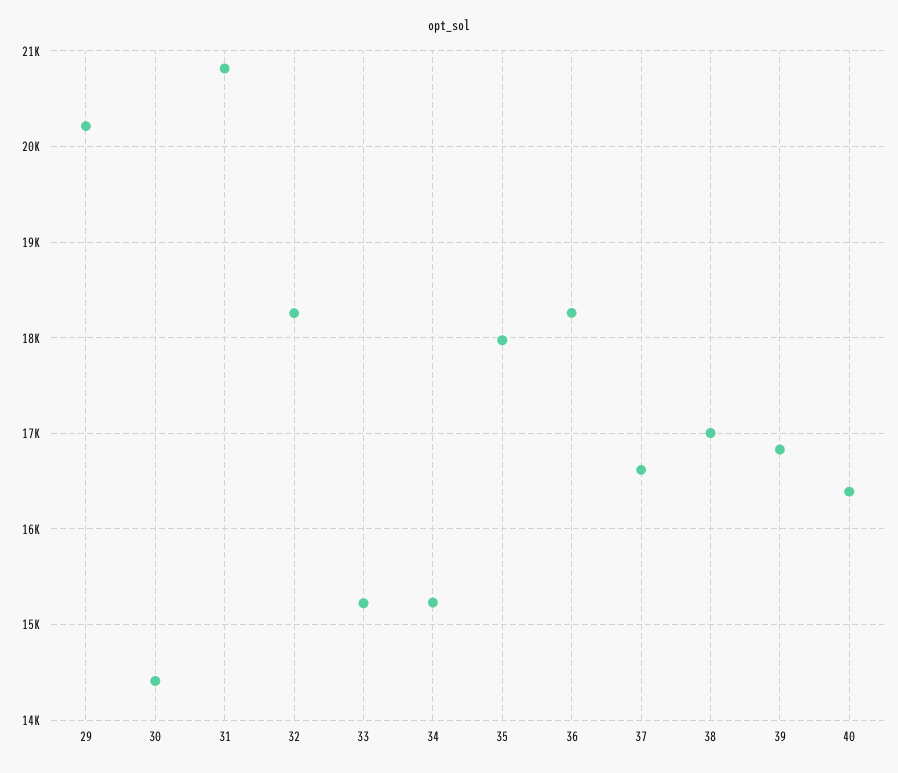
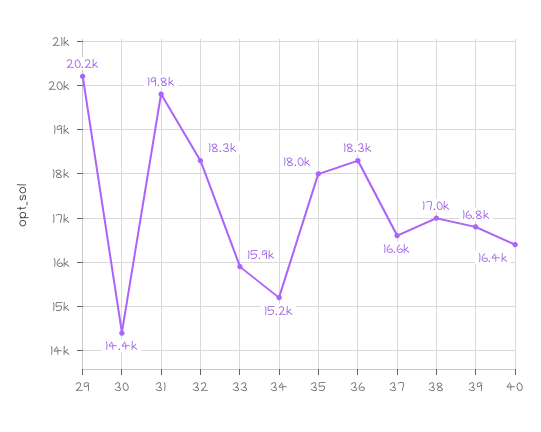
  {
    "29": 20200,
    "30": 14400,
-   "31": 20800,
+   "31": 19800,
    "32": 18300,
-   "33": 15200,
+   "33": 15900,
    "34": 15200,
    "35": 18000,
    "36": 18300,
    "37": 16600,
    "38": 17000,
    "39": 16800,
    "40": 16400
  }

